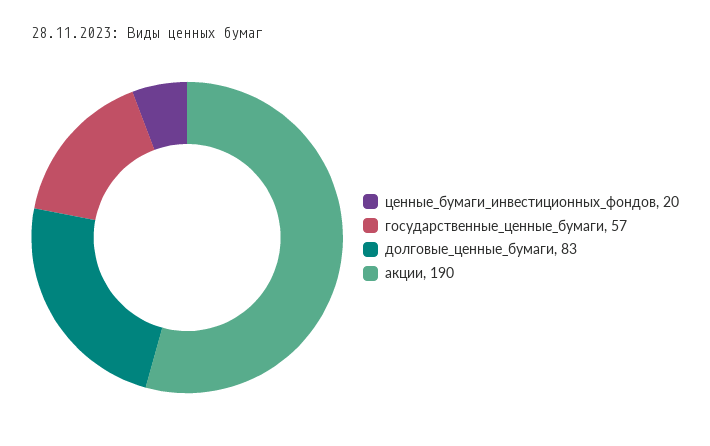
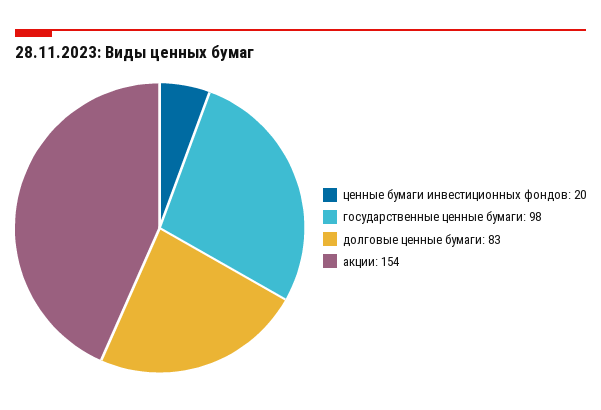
  {
    "ценные_бумаги_инвестиционных_фондов": 20,
-   "государственные_ценные_бумаги": 57,
+   "государственные_ценные_бумаги": 98,
    "долговые_ценные_бумаги": 83,
-   "акции": 190
+   "акции": 154
  }

